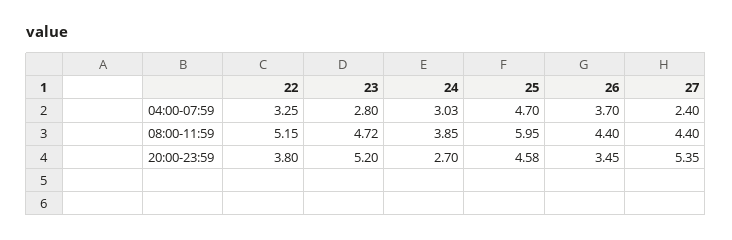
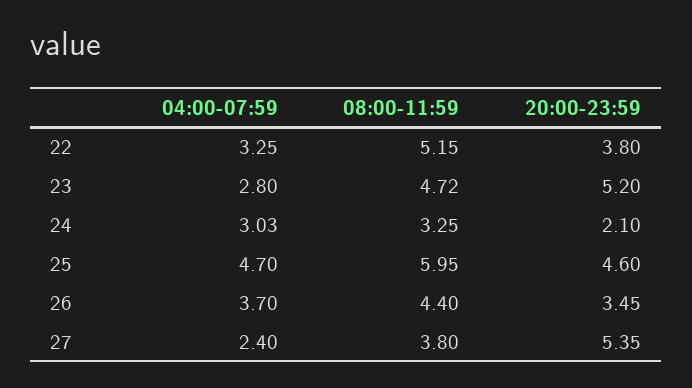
  {
    "22": {
      "04:00-07:59": 3.25,
      "08:00-11:59": 5.15,
      "20:00-23:59": 3.8
    },
    "23": {
      "04:00-07:59": 2.8,
      "08:00-11:59": 4.72,
      "20:00-23:59": 5.2
    },
    "24": {
      "04:00-07:59": 3.03,
-     "08:00-11:59": 3.85,
+     "08:00-11:59": 3.25,
-     "20:00-23:59": 2.7
+     "20:00-23:59": 2.1
    },
    "25": {
      "04:00-07:59": 4.7,
      "08:00-11:59": 5.95,
-     "20:00-23:59": 4.58
+     "20:00-23:59": 4.6
    },
    "26": {
      "04:00-07:59": 3.7,
      "08:00-11:59": 4.4,
      "20:00-23:59": 3.45
    },
    "27": {
      "04:00-07:59": 2.4,
-     "08:00-11:59": 4.4,
+     "08:00-11:59": 3.8,
      "20:00-23:59": 5.35
    }
  }

